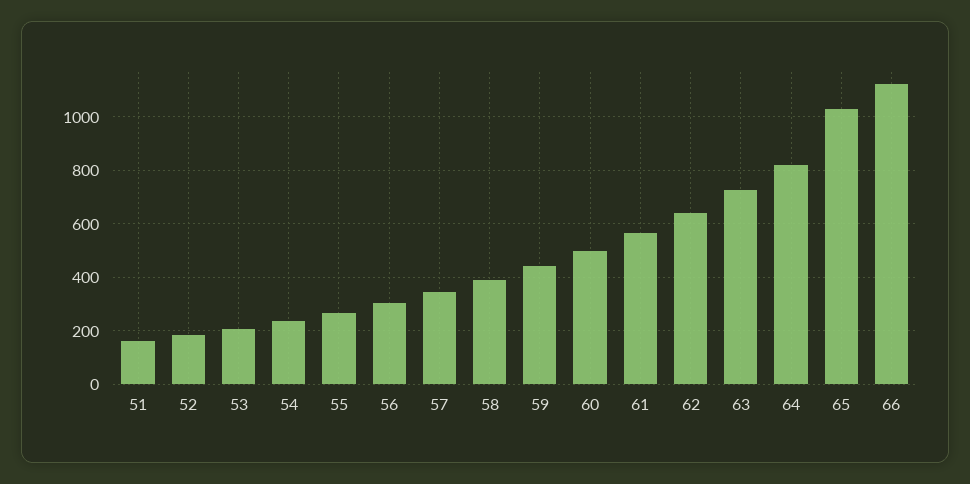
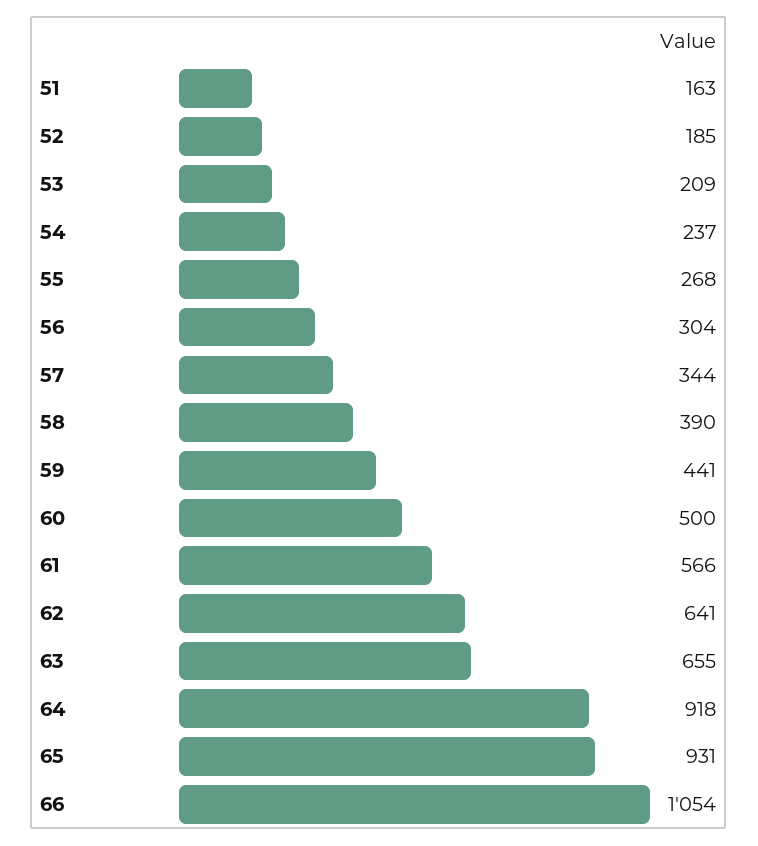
  {
    "51": 163,
    "52": 185,
    "53": 209,
    "54": 237,
    "55": 268,
    "56": 304,
    "57": 344,
    "58": 390,
    "59": 441,
    "60": 500,
    "61": 566,
    "62": 641,
-   "63": 725,
+   "63": 655,
-   "64": 825,
+   "64": 918,
-   "65": 1025,
+   "65": 931,
-   "66": 1125
+   "66": 1054
  }

